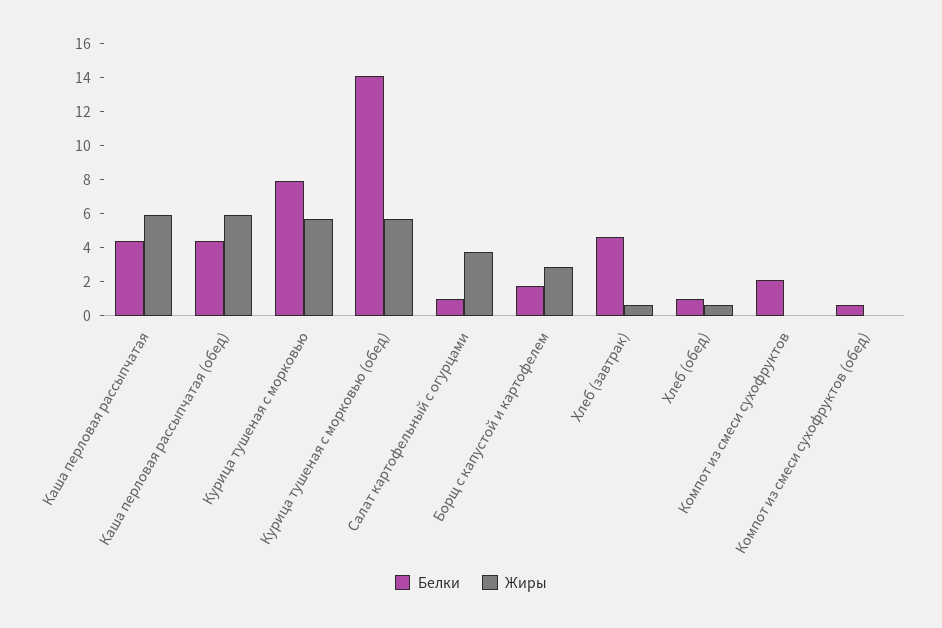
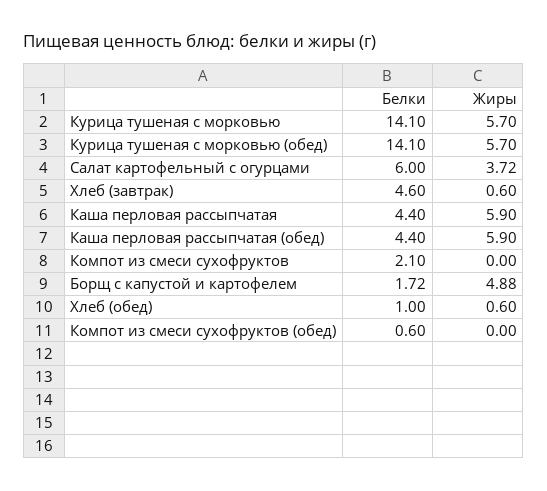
  {
    "Белки": {
      "Каша перловая рассыпчатая": 4.4,
      "Каша перловая рассыпчатая (обед)": 4.4,
-     "Курица тушеная с морковью": 8,
+     "Курица тушеная с морковью": 14.1,
      "Курица тушеная с морковью (обед)": 14.1,
-     "Салат картофельный с огурцами": 1,
+     "Салат картофельный с огурцами": 6,
      "Борщ с капустой и картофелем": 1.72,
      "Хлеб (завтрак)": 4.6,
      "Хлеб (обед)": 1,
      "Компот из смеси сухофруктов": 2.1,
      "Компот из смеси сухофруктов (обед)": 0.6
    },
    "Жиры": {
      "Каша перловая рассыпчатая": 5.9,
      "Каша перловая рассыпчатая (обед)": 5.9,
      "Курица тушеная с морковью": 5.7,
      "Курица тушеная с морковью (обед)": 5.7,
      "Салат картофельный с огурцами": 3.72,
-     "Борщ с капустой и картофелем": 3,
+     "Борщ с капустой и картофелем": 4.88,
      "Хлеб (завтрак)": 0.6,
      "Хлеб (обед)": 0.6,
      "Компот из смеси сухофруктов": 0,
      "Компот из смеси сухофруктов (обед)": 0
    }
  }

